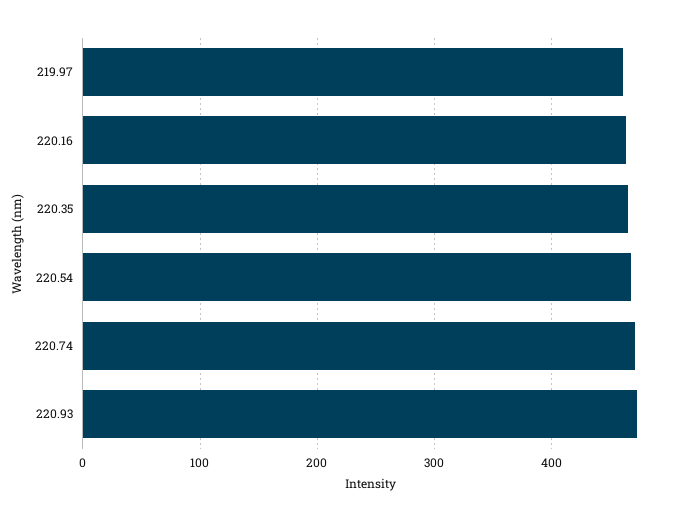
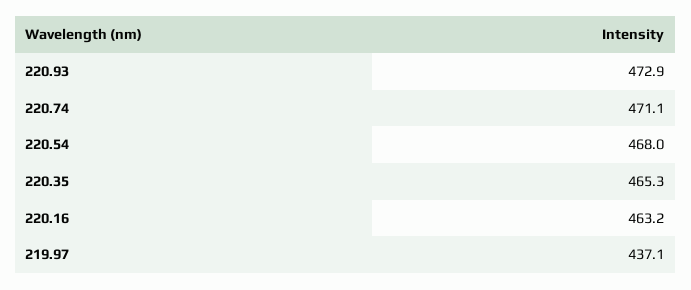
  {
-   "219.97": 460,
+   "219.97": 437.1,
    "220.16": 463.2,
    "220.35": 465.3,
    "220.54": 468,
    "220.74": 471.1,
    "220.93": 472.9
  }

